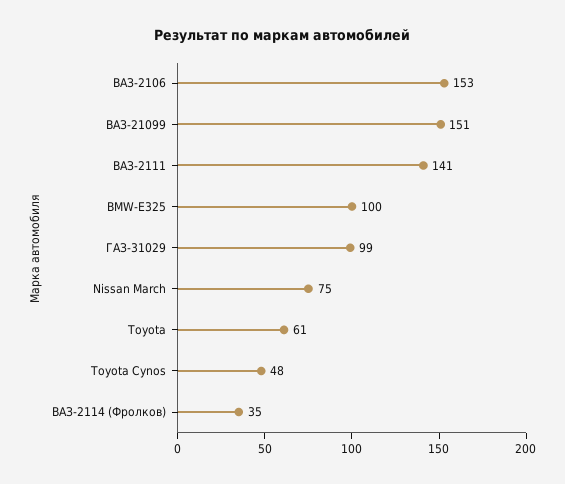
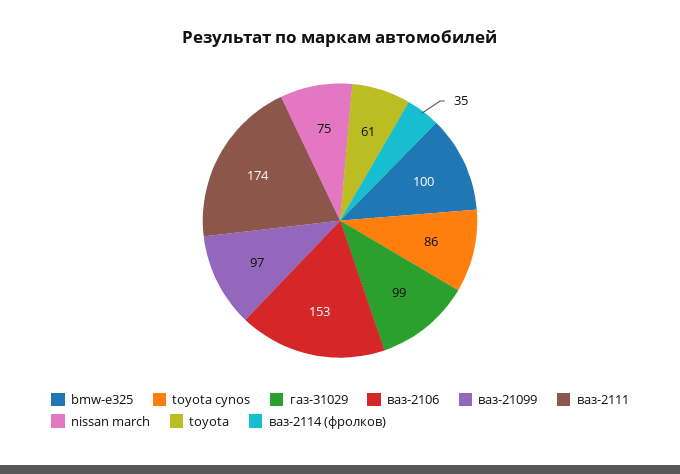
  {
    "ВАЗ-2106": 153,
-   "ВАЗ-21099": 151,
+   "ВАЗ-21099": 97,
-   "ВАЗ-2111": 141,
+   "ВАЗ-2111": 174,
    "BMW-E325": 100,
    "ГАЗ-31029": 99,
    "Nissan March": 75,
    "Toyota": 61,
-   "Toyota Cynos": 48,
+   "Toyota Cynos": 86,
    "ВАЗ-2114 (Фролков)": 35
  }

